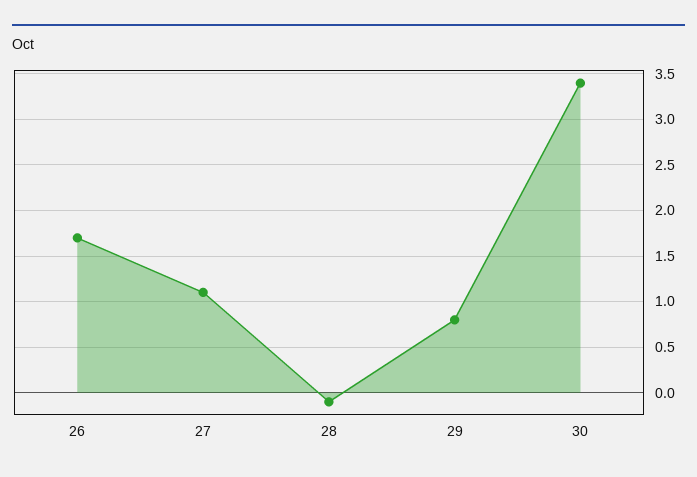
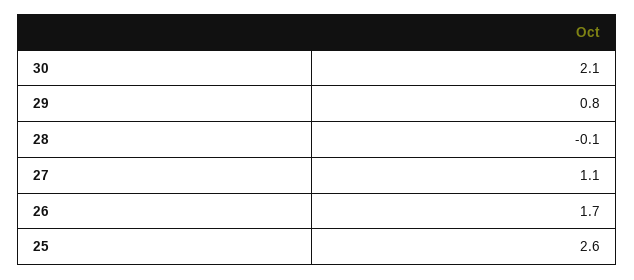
  {
    "26": 1.7,
    "27": 1.1,
    "28": -0.1,
    "29": 0.8,
-   "30": 3.4
+   "30": 2.1,
+   "25": 2.6
  }

